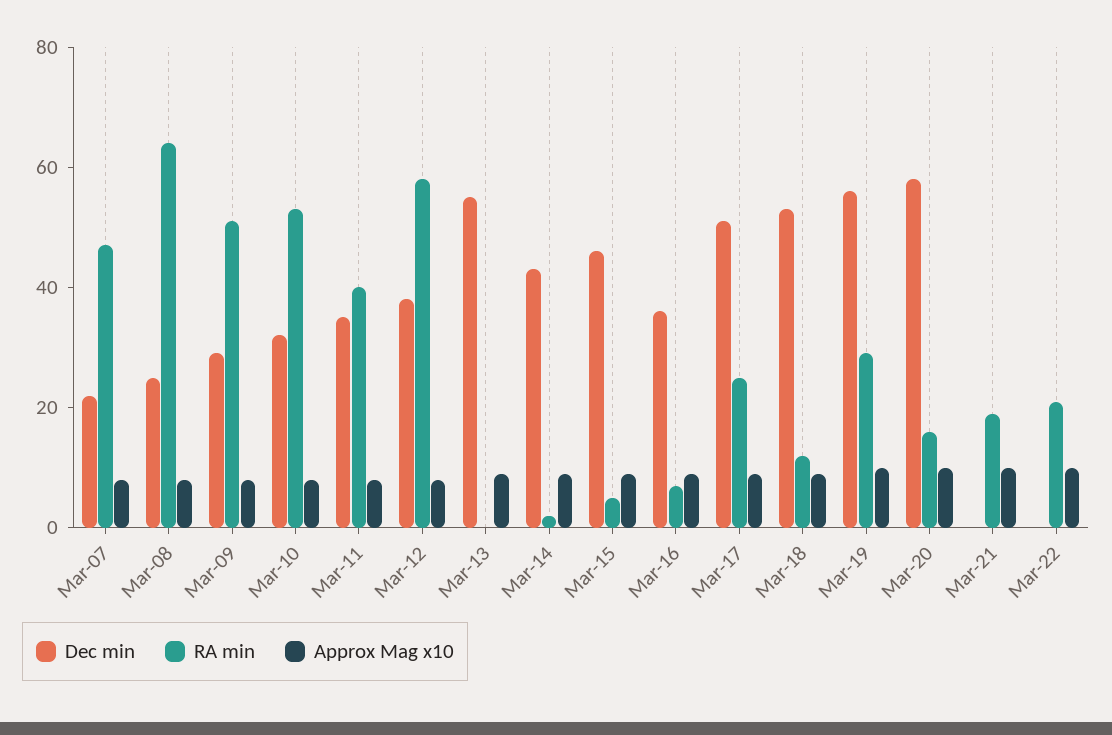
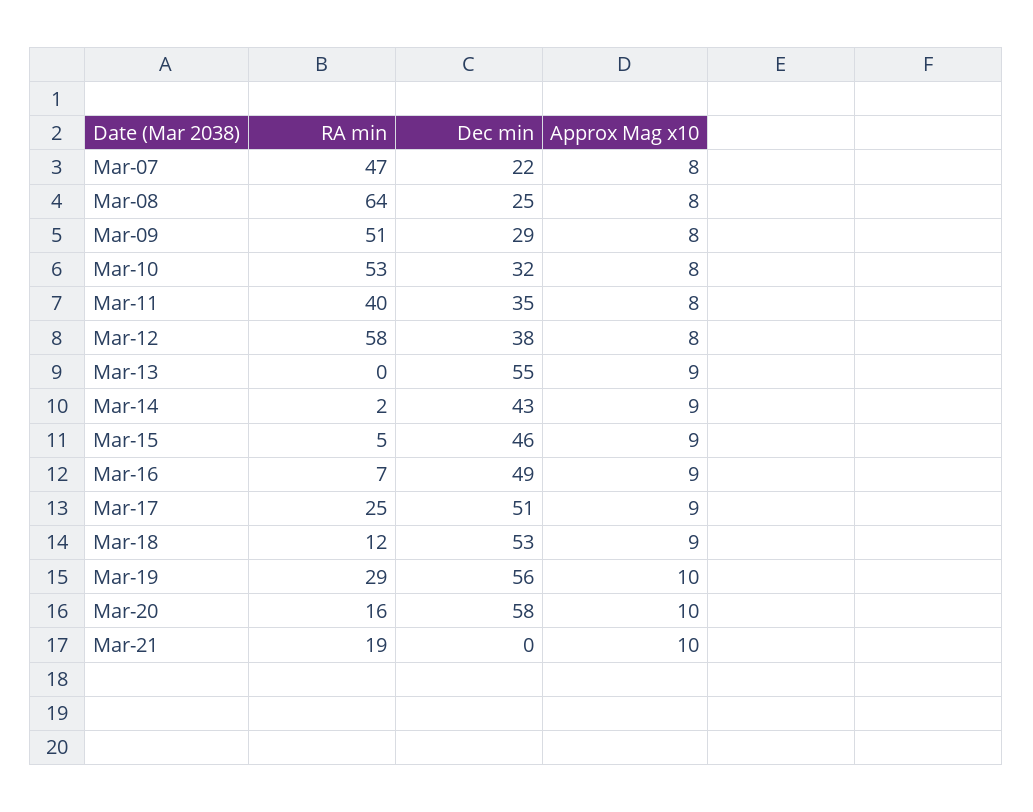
  {
    "Dec min": {
      "Mar-07": 22,
      "Mar-08": 25,
      "Mar-09": 29,
      "Mar-10": 32,
      "Mar-11": 35,
      "Mar-12": 38,
      "Mar-13": 55,
      "Mar-14": 43,
      "Mar-15": 46,
-     "Mar-16": 35,
+     "Mar-16": 49,
      "Mar-17": 51,
      "Mar-18": 53,
      "Mar-19": 56,
      "Mar-20": 58,
-     "Mar-21": 0,
+     "Mar-21": 0
-     "Mar-22": 0
    },
    "RA min": {
      "Mar-07": 47,
      "Mar-08": 64,
      "Mar-09": 51,
      "Mar-10": 53,
      "Mar-11": 40,
      "Mar-12": 58,
      "Mar-13": 0,
      "Mar-14": 2,
      "Mar-15": 5,
      "Mar-16": 7,
      "Mar-17": 25,
      "Mar-18": 12,
      "Mar-19": 29,
      "Mar-20": 16,
-     "Mar-21": 19,
+     "Mar-21": 19
-     "Mar-22": 20
    },
    "Approx Mag x10": {
      "Mar-07": 8,
      "Mar-08": 8,
      "Mar-09": 8,
      "Mar-10": 8,
      "Mar-11": 8,
      "Mar-12": 8,
      "Mar-13": 9,
      "Mar-14": 9,
      "Mar-15": 9,
      "Mar-16": 9,
      "Mar-17": 9,
      "Mar-18": 9,
      "Mar-19": 10,
      "Mar-20": 10,
-     "Mar-21": 10,
+     "Mar-21": 10
-     "Mar-22": 10
    }
  }

